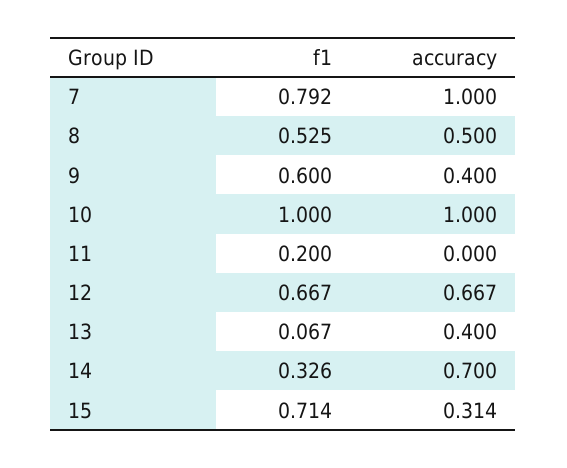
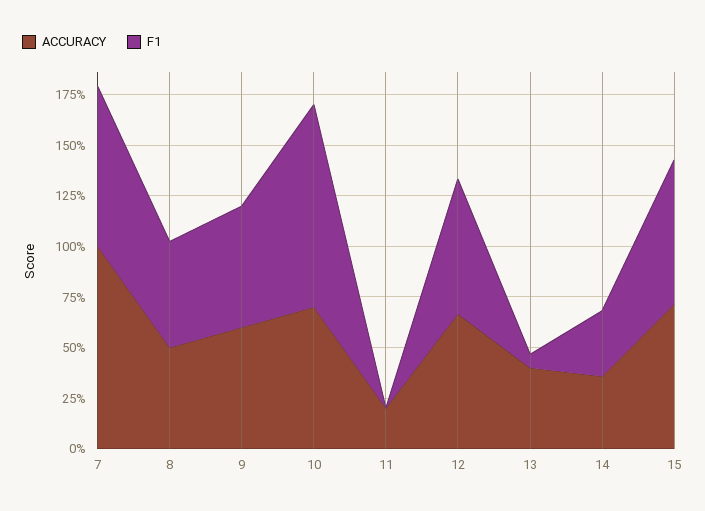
  {
    "f1": {
      "7": 0.792,
      "8": 0.525,
      "9": 0.6,
      "10": 1,
-     "11": 0.2,
+     "11": 0,
      "12": 0.667,
      "13": 0.067,
      "14": 0.326,
      "15": 0.714
    },
    "accuracy": {
      "7": 1,
      "8": 0.5,
-     "9": 0.4,
+     "9": 0.6,
-     "10": 1,
+     "10": 0.7,
-     "11": 0,
+     "11": 0.2,
      "12": 0.667,
      "13": 0.4,
-     "14": 0.7,
+     "14": 0.35,
-     "15": 0.314
+     "15": 0.7
    }
  }

